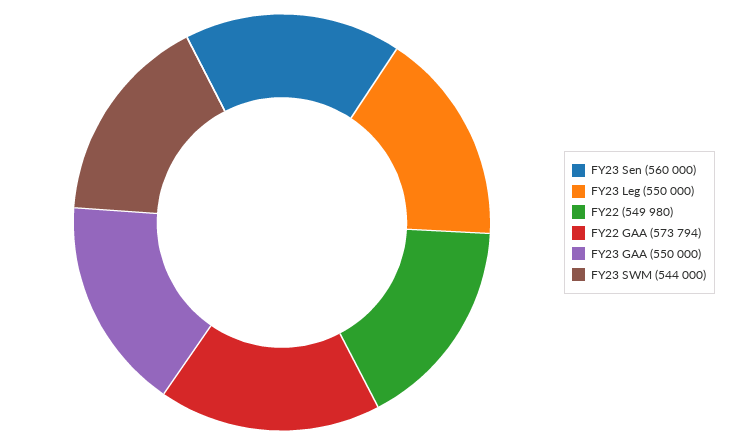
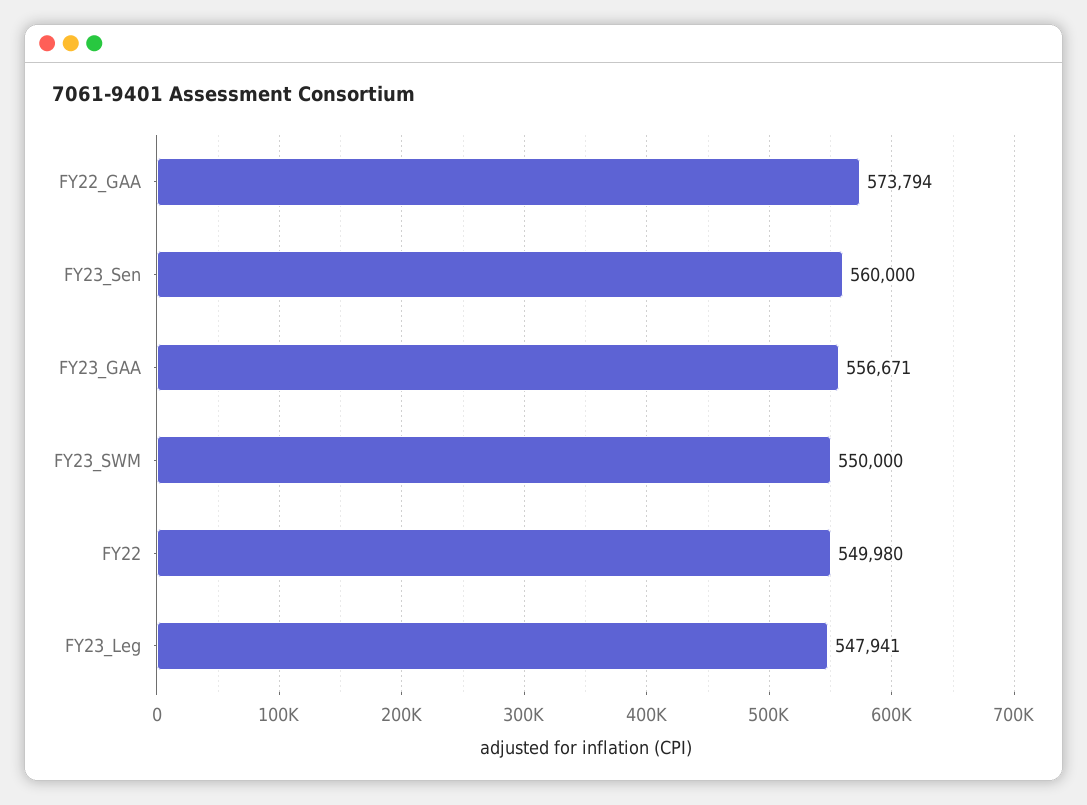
  {
    "FY23 Sen": 560000,
-   "FY23 Leg": 550000,
+   "FY23 Leg": 547941,
    "FY22": 549980,
    "FY22 GAA": 573794,
-   "FY23 GAA": 550000,
+   "FY23 GAA": 556671,
-   "FY23 SWM": 544000
+   "FY23 SWM": 550000
  }

